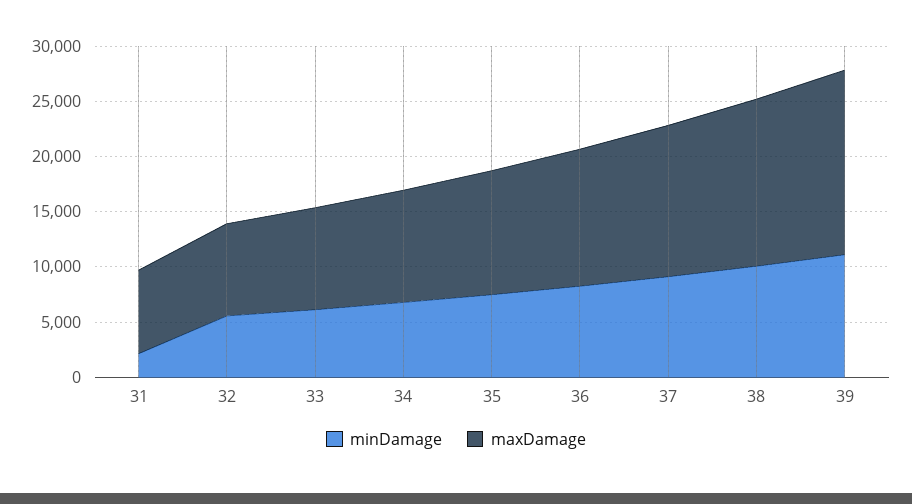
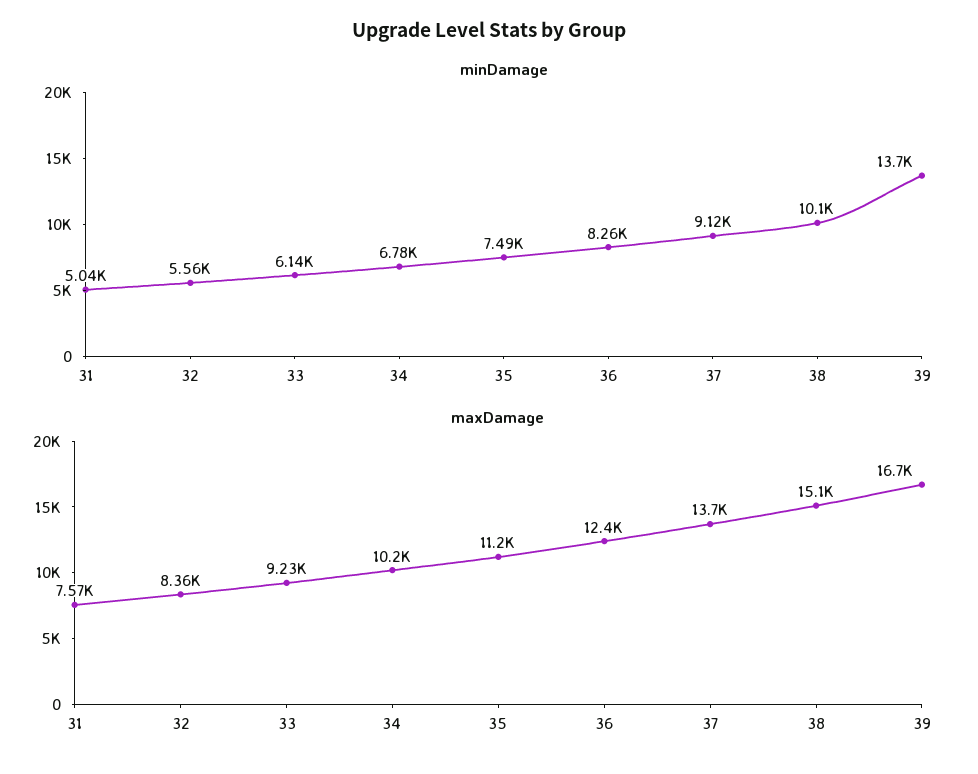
  {
    "minDamage": {
-     "31": 2000,
+     "31": 5040,
      "32": 5560,
      "33": 6140,
      "34": 6780,
      "35": 7490,
      "36": 8260,
      "37": 9120,
      "38": 10100,
-     "39": 11000
+     "39": 13700
    },
    "maxDamage": {
      "31": 7570,
      "32": 8360,
      "33": 9230,
      "34": 10200,
      "35": 11200,
      "36": 12400,
      "37": 13700,
      "38": 15100,
      "39": 16700
    }
  }

